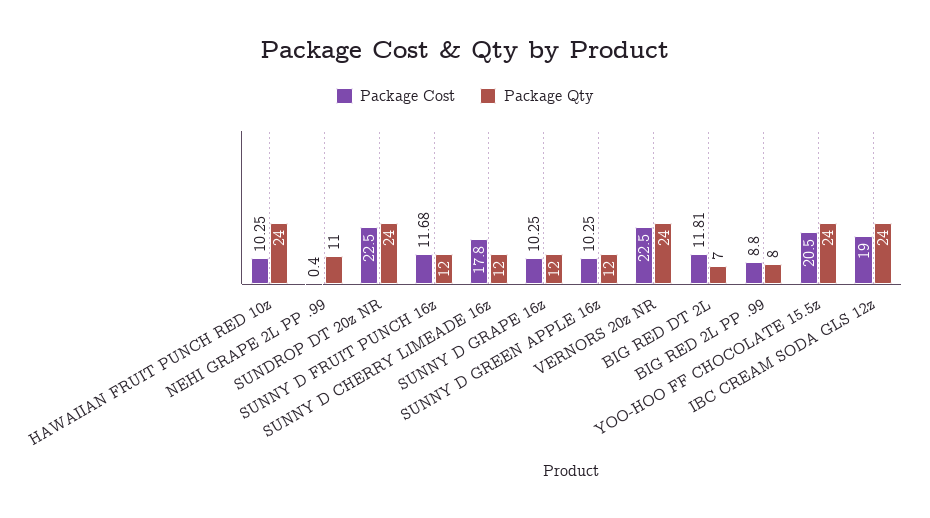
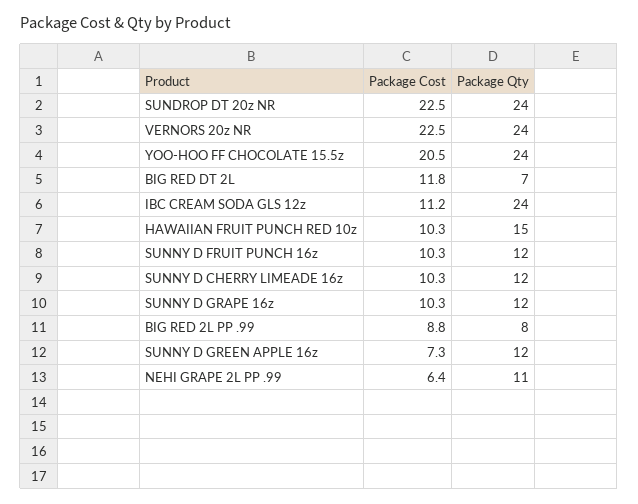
  {
    "Package Cost": {
      "HAWAIIAN FRUIT PUNCH RED 10z": 10.25,
-     "NEHI GRAPE 2L PP .99": 0.4,
+     "NEHI GRAPE 2L PP .99": 6.4,
      "SUNDROP DT 20z NR": 22.5,
-     "SUNNY D FRUIT PUNCH 16z": 11.68,
+     "SUNNY D FRUIT PUNCH 16z": 10.3,
-     "SUNNY D CHERRY LIMEADE 16z": 17.8,
+     "SUNNY D CHERRY LIMEADE 16z": 10.3,
      "SUNNY D GRAPE 16z": 10.25,
-     "SUNNY D GREEN APPLE 16z": 10.25,
+     "SUNNY D GREEN APPLE 16z": 7.3,
      "VERNORS 20z NR": 22.5,
      "BIG RED DT 2L": 11.81,
      "BIG RED 2L PP .99": 8.8,
      "YOO-HOO FF CHOCOLATE 15.5z": 20.5,
-     "IBC CREAM SODA GLS 12z": 19
+     "IBC CREAM SODA GLS 12z": 11.2
    },
    "Package Qty": {
-     "HAWAIIAN FRUIT PUNCH RED 10z": 24,
+     "HAWAIIAN FRUIT PUNCH RED 10z": 15,
      "NEHI GRAPE 2L PP .99": 11,
      "SUNDROP DT 20z NR": 24,
      "SUNNY D FRUIT PUNCH 16z": 12,
      "SUNNY D CHERRY LIMEADE 16z": 12,
      "SUNNY D GRAPE 16z": 12,
      "SUNNY D GREEN APPLE 16z": 12,
      "VERNORS 20z NR": 24,
      "BIG RED DT 2L": 7,
      "BIG RED 2L PP .99": 8,
      "YOO-HOO FF CHOCOLATE 15.5z": 24,
      "IBC CREAM SODA GLS 12z": 24
    }
  }

